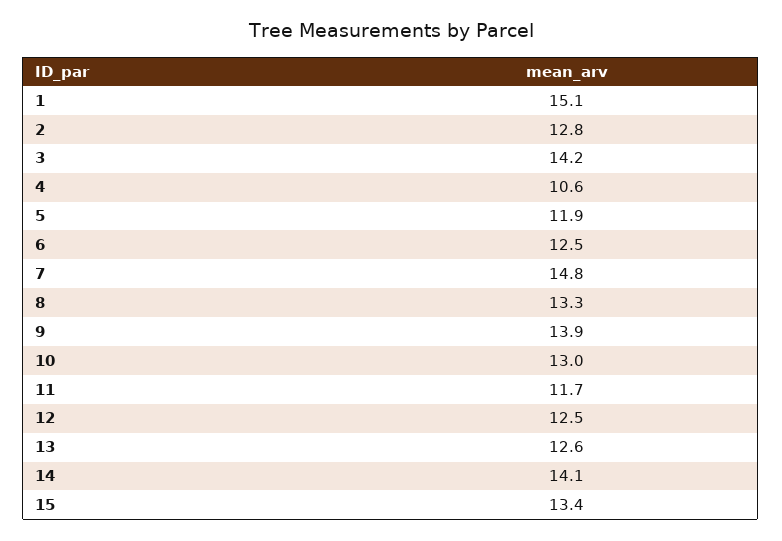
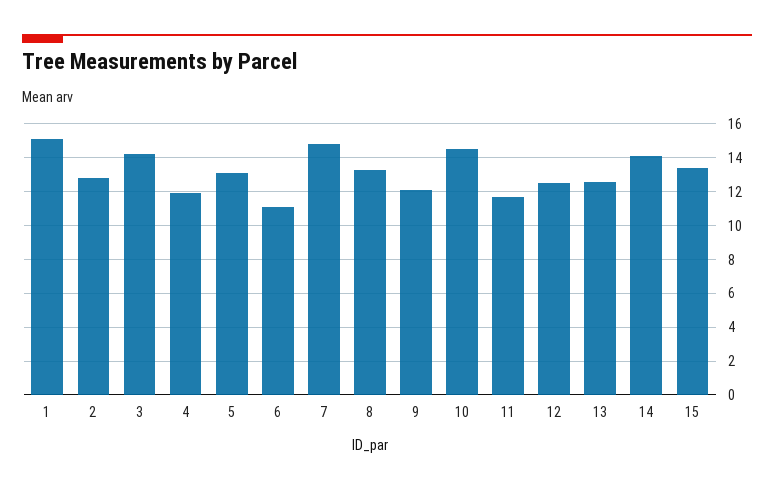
  {
    "1": 15.1,
    "2": 12.8,
    "3": 14.2,
-   "4": 10.6,
+   "4": 12,
-   "5": 11.9,
+   "5": 13,
-   "6": 12.5,
+   "6": 11,
    "7": 14.8,
    "8": 13.3,
-   "9": 13.9,
+   "9": 12,
-   "10": 13,
+   "10": 14.5,
    "11": 11.7,
    "12": 12.5,
    "13": 12.6,
    "14": 14.1,
    "15": 13.4
  }

